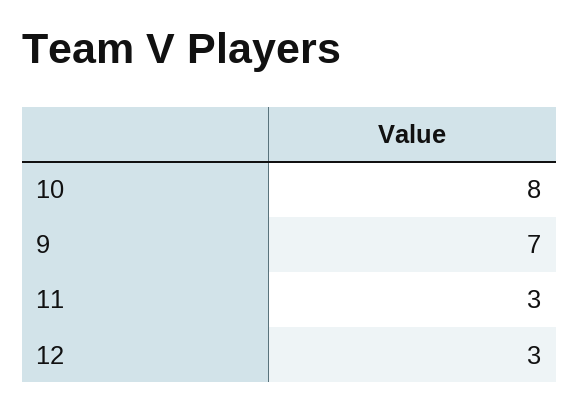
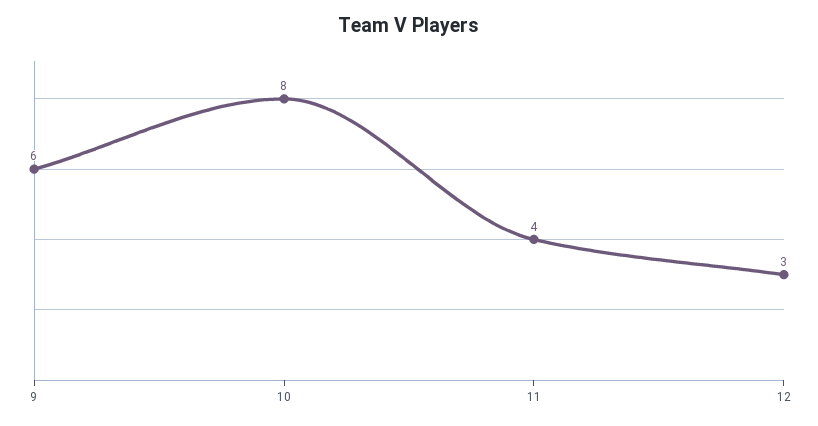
  {
    "10": 8,
-   "9": 7,
+   "9": 6,
-   "11": 3,
+   "11": 4,
    "12": 3
  }

